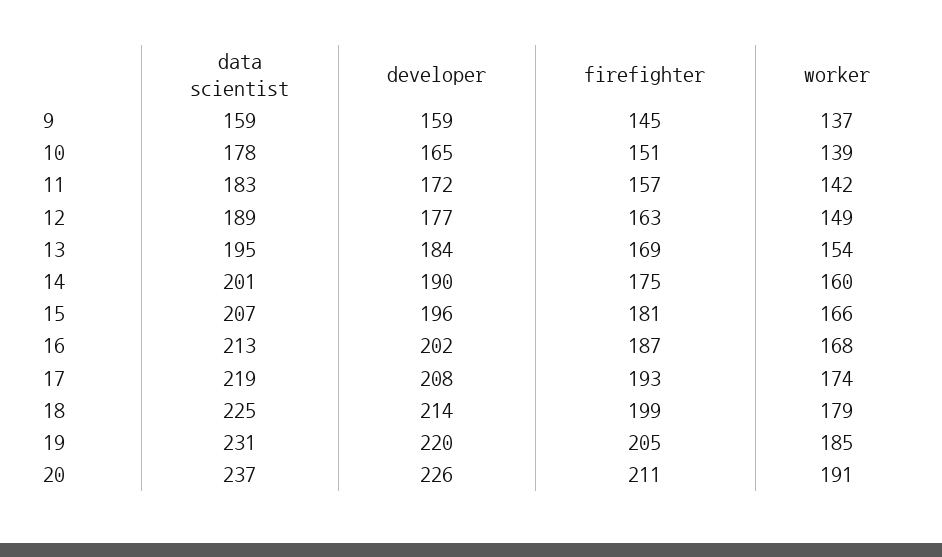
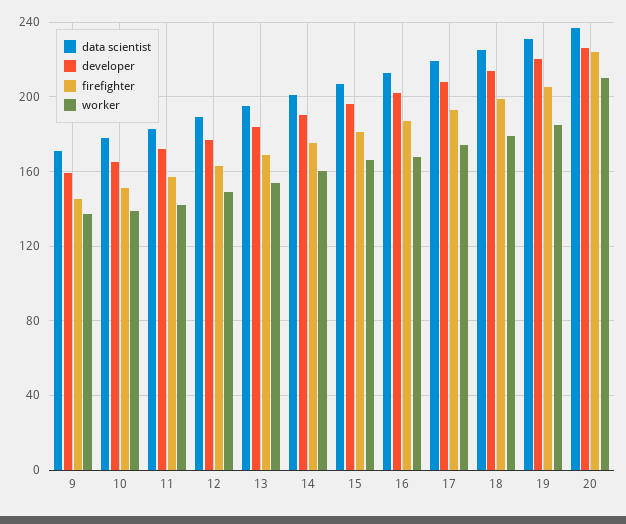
  {
    "data scientist": {
-     "9": 159,
+     "9": 170,
      "10": 178,
      "11": 183,
      "12": 189,
      "13": 195,
      "14": 201,
      "15": 207,
      "16": 213,
      "17": 219,
      "18": 225,
      "19": 231,
      "20": 237
    },
    "developer": {
      "9": 159,
      "10": 165,
      "11": 172,
      "12": 177,
      "13": 184,
      "14": 190,
      "15": 196,
      "16": 202,
      "17": 208,
      "18": 214,
      "19": 220,
      "20": 226
    },
    "firefighter": {
      "9": 145,
      "10": 151,
      "11": 157,
      "12": 163,
      "13": 169,
      "14": 175,
      "15": 181,
      "16": 187,
      "17": 193,
      "18": 199,
      "19": 205,
-     "20": 211
+     "20": 225
    },
    "worker": {
      "9": 137,
      "10": 139,
      "11": 142,
      "12": 149,
      "13": 154,
      "14": 160,
      "15": 166,
      "16": 168,
      "17": 174,
      "18": 179,
      "19": 185,
-     "20": 191
+     "20": 210
    }
  }

